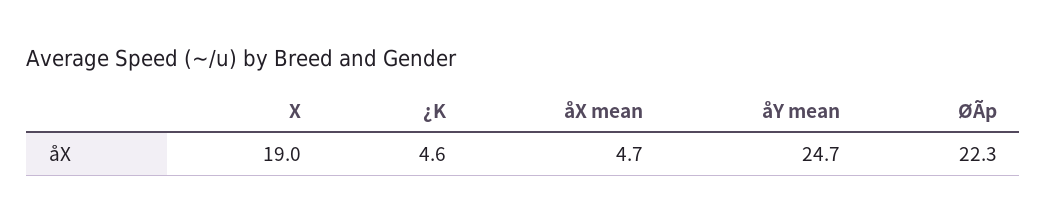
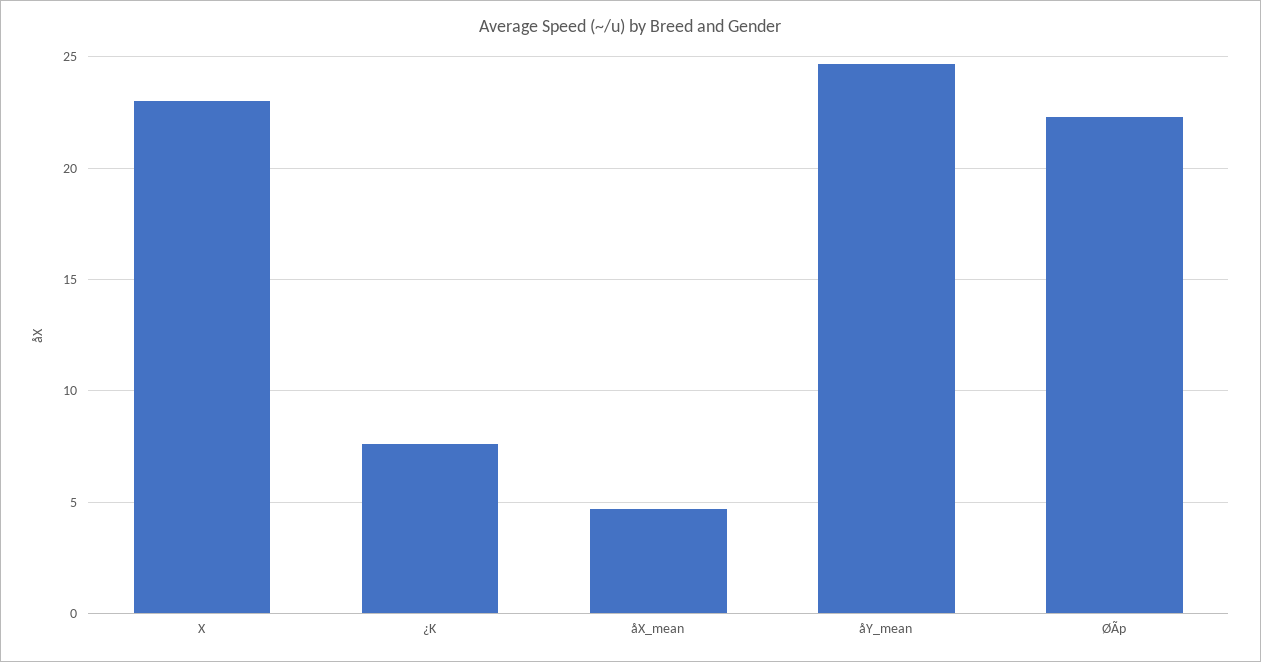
  {
-   "X": 19,
+   "X": 23,
-   "¿K": 4.6,
+   "¿K": 7.5,
    "åX mean": 4.7,
    "åY mean": 24.7,
    "ØÃp": 22.3
  }

